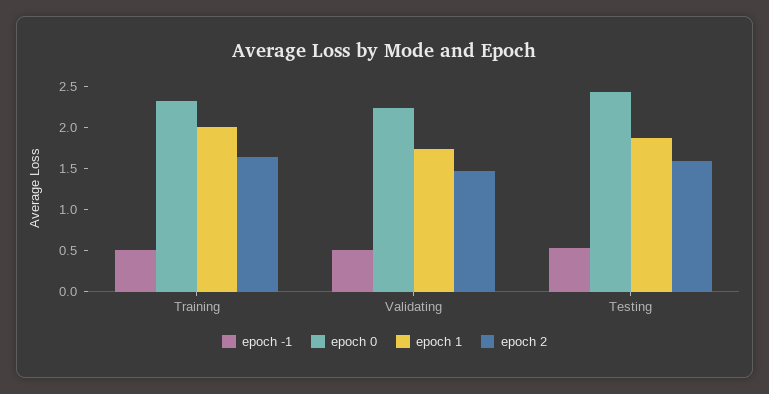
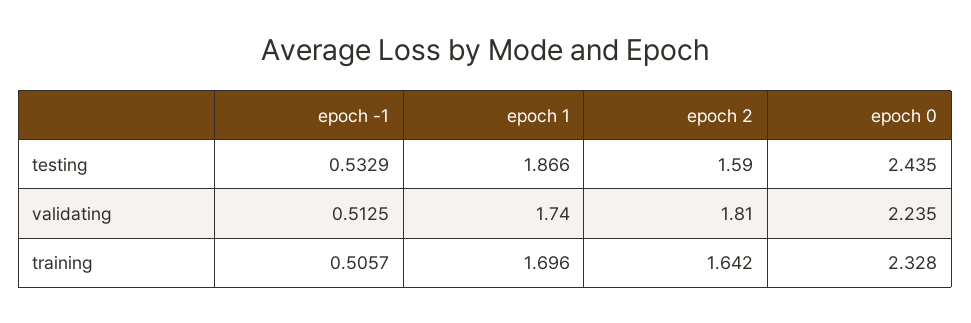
  {
    "epoch -1": {
      "Training": 0.5057,
      "Validating": 0.5125,
      "Testing": 0.5329
    },
    "epoch 0": {
      "Training": 2.328,
      "Validating": 2.235,
      "Testing": 2.435
    },
    "epoch 1": {
-     "Training": 2,
+     "Training": 1.696,
      "Validating": 1.74,
      "Testing": 1.866
    },
    "epoch 2": {
      "Training": 1.642,
-     "Validating": 1.5,
+     "Validating": 1.81,
      "Testing": 1.59
    }
  }

